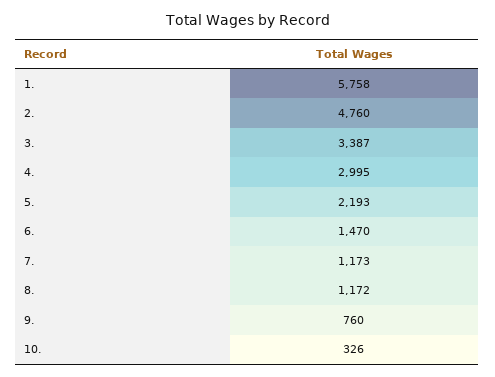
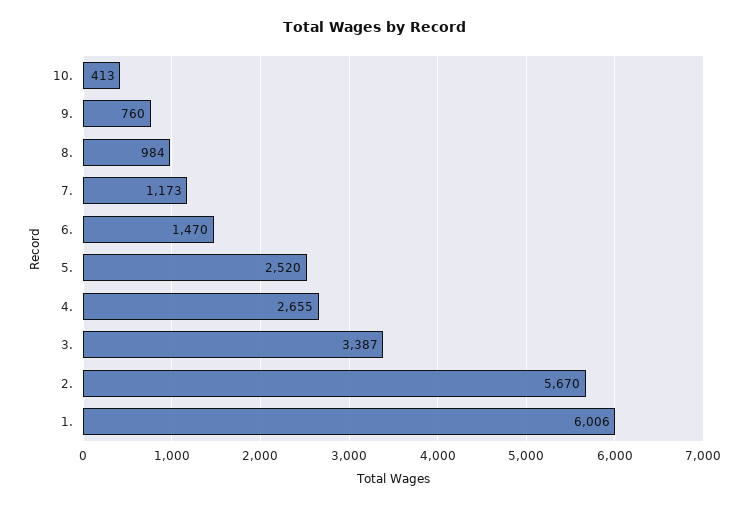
  {
-   "1.": 5758,
+   "1.": 6006,
-   "2.": 4760,
+   "2.": 5670,
    "3.": 3387,
-   "4.": 2995,
+   "4.": 2655,
-   "5.": 2193,
+   "5.": 2520,
    "6.": 1470,
    "7.": 1173,
-   "8.": 1172,
+   "8.": 984,
    "9.": 760,
-   "10.": 326
+   "10.": 413
  }

